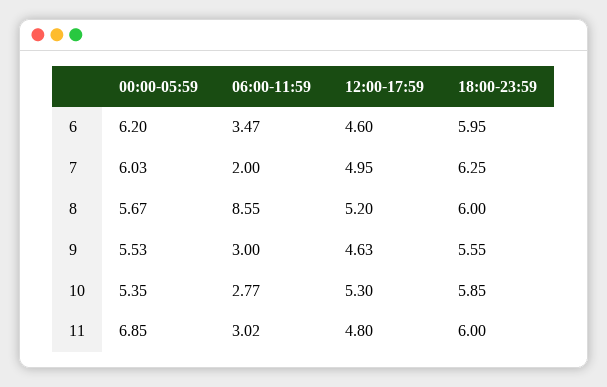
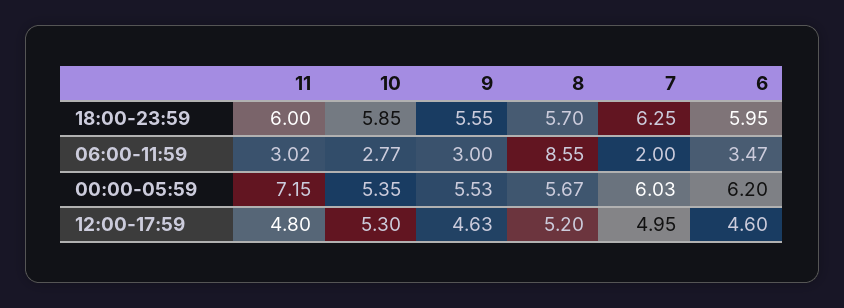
  {
    "00:00-05:59": {
      "6": 6.2,
      "7": 6.03,
      "8": 5.67,
      "9": 5.53,
      "10": 5.35,
-     "11": 6.85
+     "11": 7.15
    },
    "06:00-11:59": {
      "6": 3.47,
      "7": 2,
      "8": 8.55,
      "9": 3,
      "10": 2.77,
      "11": 3.02
    },
    "12:00-17:59": {
      "6": 4.6,
      "7": 4.95,
      "8": 5.2,
      "9": 4.63,
      "10": 5.3,
      "11": 4.8
    },
    "18:00-23:59": {
      "6": 5.95,
      "7": 6.25,
-     "8": 6,
+     "8": 5.7,
      "9": 5.55,
      "10": 5.85,
      "11": 6
    }
  }

